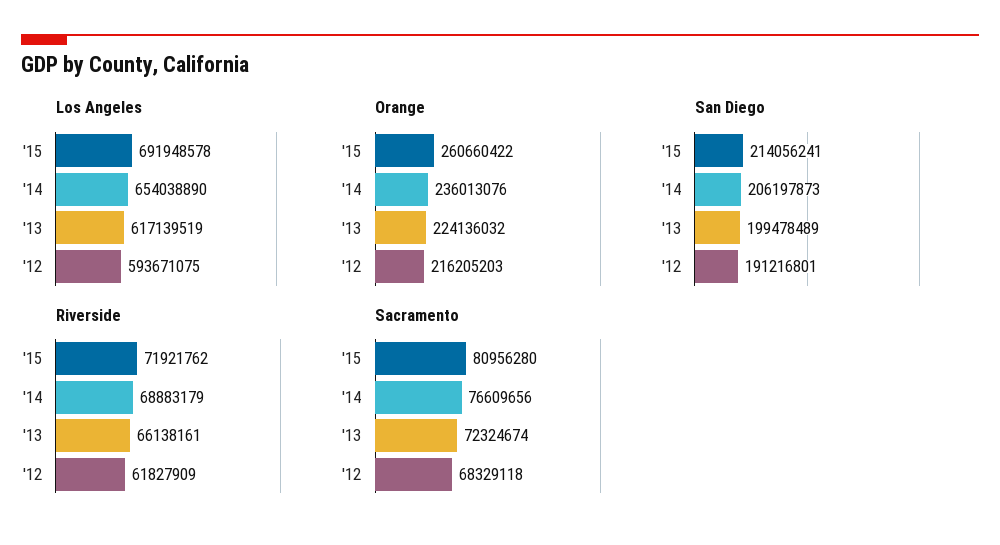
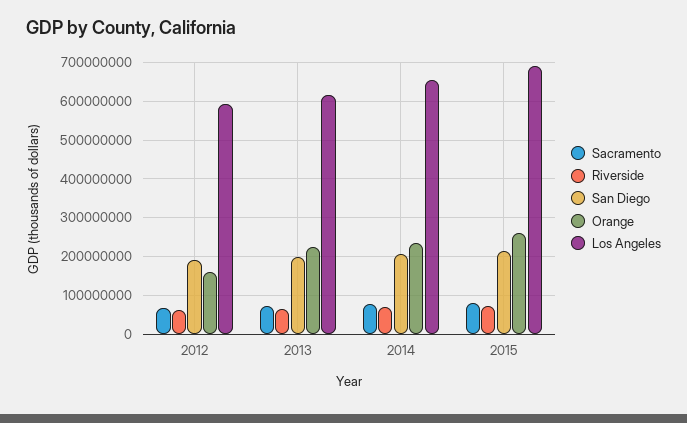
  {
    "Los Angeles": {
      "'15": 691948578,
      "'14": 654038890,
      "'13": 617139519,
      "'12": 593671075
    },
    "Orange": {
      "'15": 260660422,
      "'14": 236013076,
      "'13": 224136032,
-     "'12": 216205203
+     "'12": 160000000
    },
    "San Diego": {
      "'15": 214056241,
      "'14": 206197873,
      "'13": 199478489,
      "'12": 191216801
    },
    "Riverside": {
      "'15": 71921762,
      "'14": 68883179,
      "'13": 66138161,
      "'12": 61827909
    },
    "Sacramento": {
      "'15": 80956280,
      "'14": 76609656,
      "'13": 72324674,
      "'12": 68329118
    }
  }

